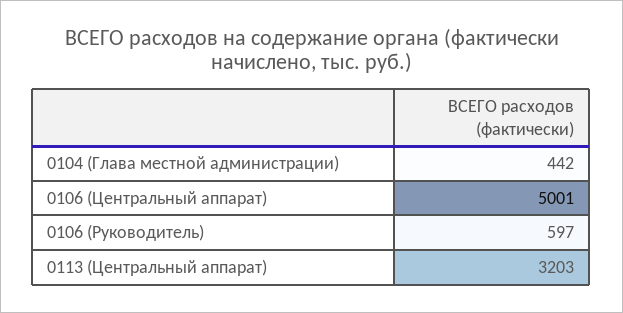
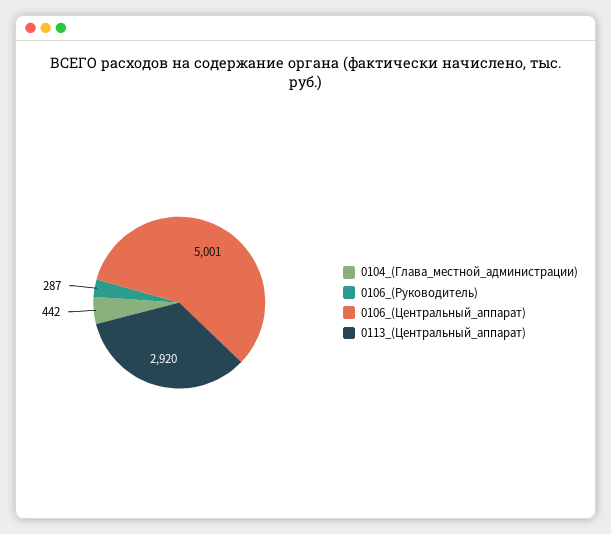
  {
    "0104 (Глава местной администрации)": 442,
    "0106 (Центральный аппарат)": 5001,
-   "0106 (Руководитель)": 597,
+   "0106 (Руководитель)": 287,
-   "0113 (Центральный аппарат)": 3203
+   "0113 (Центральный аппарат)": 2920
  }

